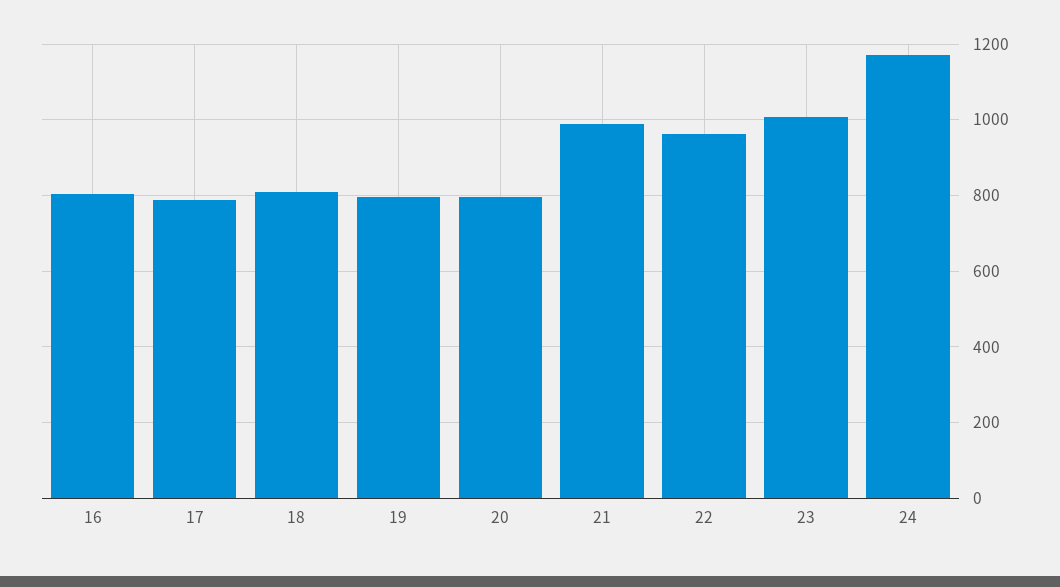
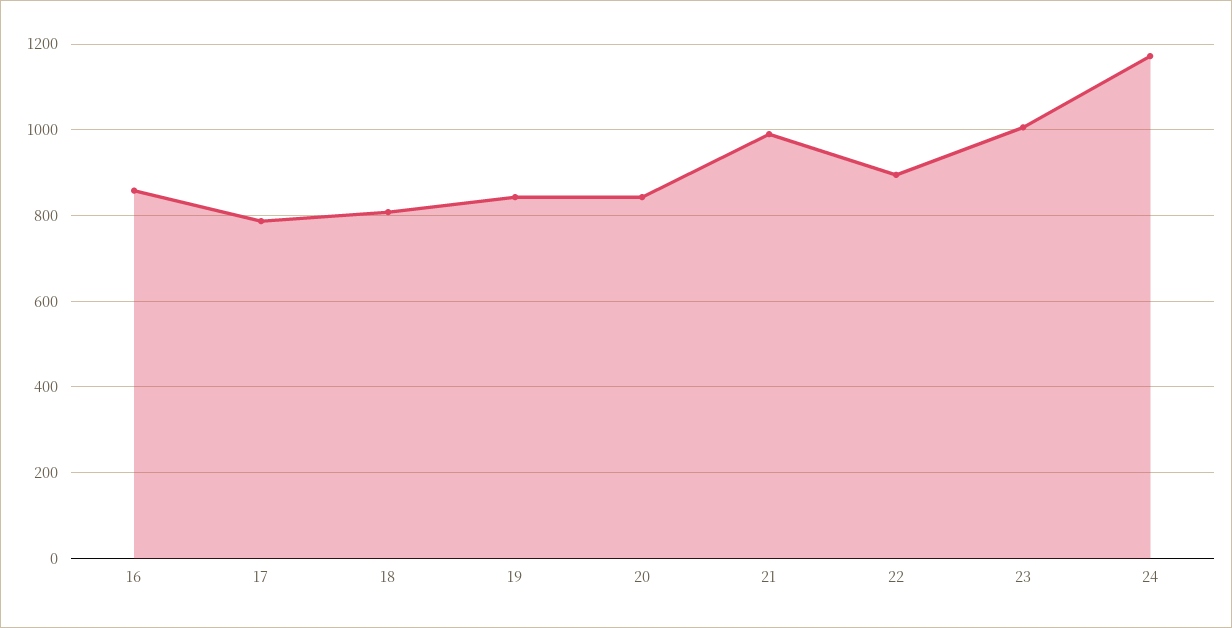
  {
-   "16": 800,
+   "16": 860,
    "17": 780,
    "18": 800,
-   "19": 800,
+   "19": 840,
-   "20": 800,
+   "20": 840,
    "21": 1000,
-   "22": 960,
+   "22": 900,
    "23": 1000,
    "24": 1180
  }

